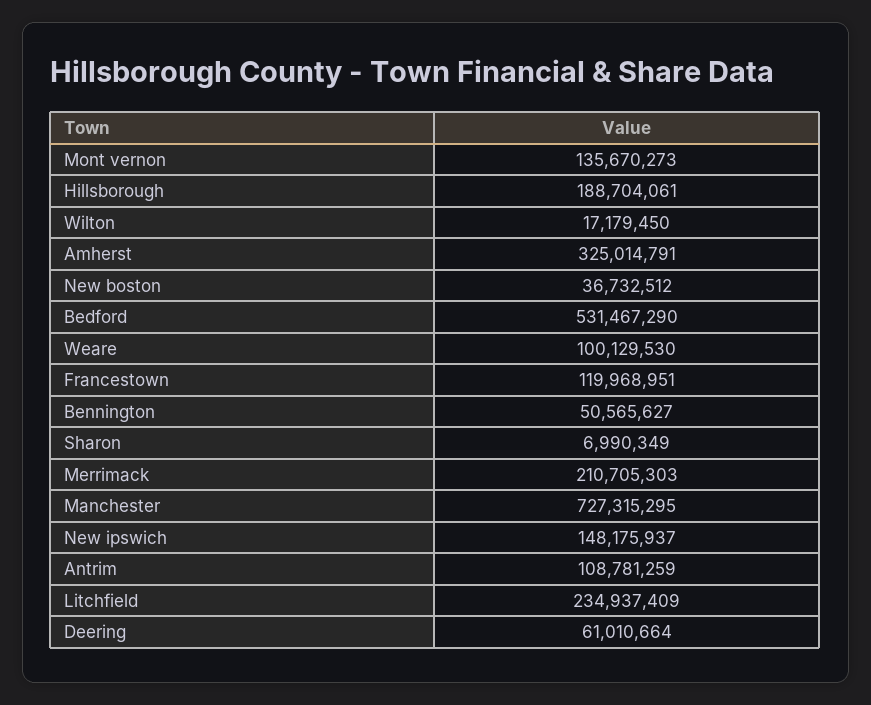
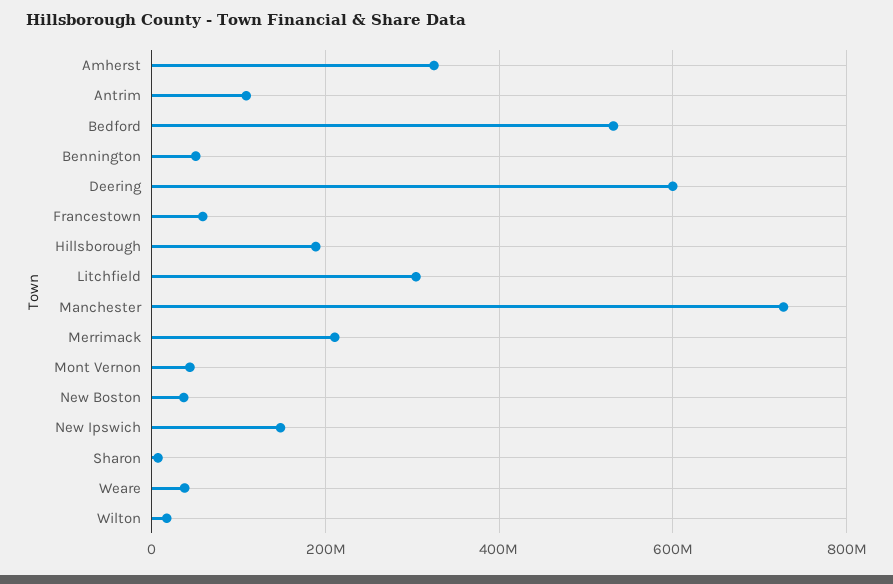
  {
-   "Mont vernon": 135670273,
+   "Mont vernon": 40000000,
    "Hillsborough": 188704061,
    "Wilton": 17179450,
    "Amherst": 325014791,
    "New boston": 36732512,
    "Bedford": 531467290,
-   "Weare": 100129530,
+   "Weare": 40000000,
-   "Francestown": 119968951,
+   "Francestown": 60000000,
    "Bennington": 50565627,
    "Sharon": 6990349,
    "Merrimack": 210705303,
    "Manchester": 727315295,
    "New ipswich": 148175937,
    "Antrim": 108781259,
-   "Litchfield": 234937409,
+   "Litchfield": 300000000,
-   "Deering": 61010664
+   "Deering": 600000000
  }

